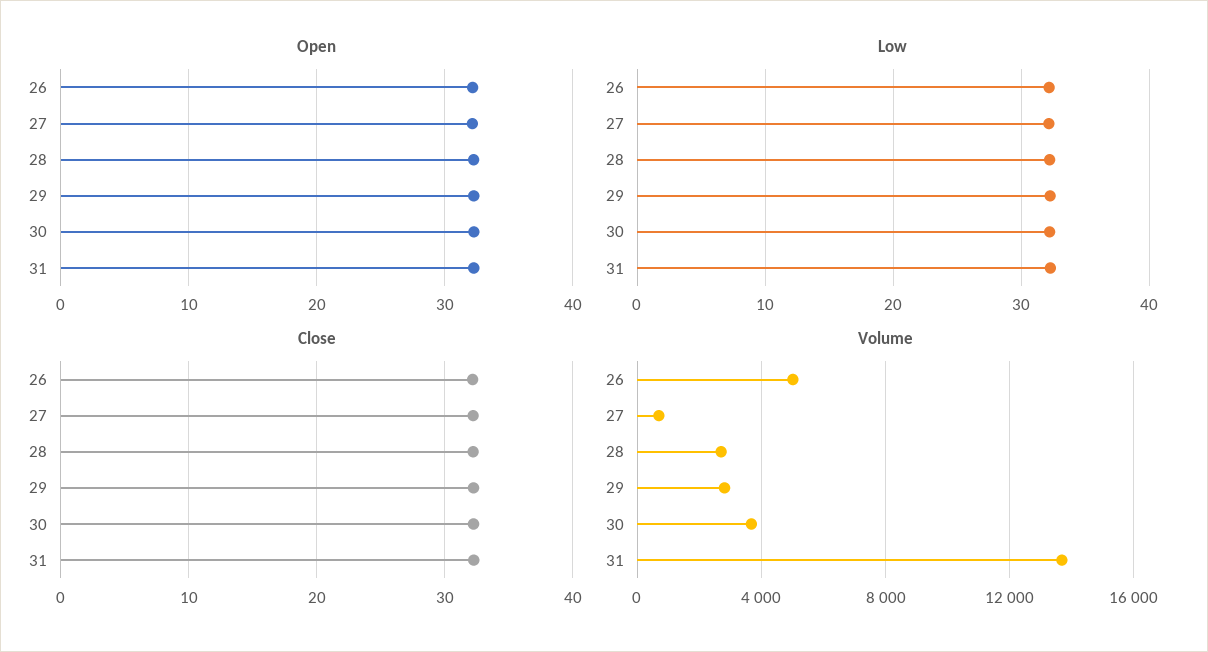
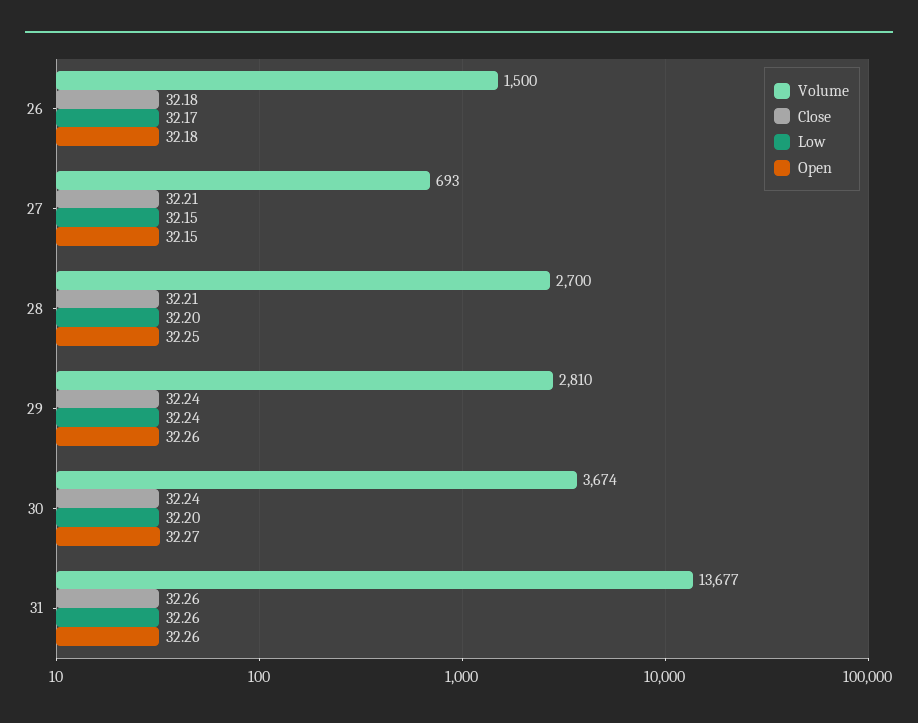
  {
    "Open": {
      "26": 32.18,
      "27": 32.15,
      "28": 32.25,
      "29": 32.26,
      "30": 32.27,
      "31": 32.26
    },
    "Low": {
      "26": 32.17,
      "27": 32.15,
      "28": 32.2,
      "29": 32.24,
      "30": 32.2,
      "31": 32.26
    },
    "Close": {
      "26": 32.18,
      "27": 32.21,
      "28": 32.21,
      "29": 32.24,
      "30": 32.24,
      "31": 32.26
    },
    "Volume": {
-     "26": 5000,
+     "26": 1500,
      "27": 693,
      "28": 2700,
      "29": 2810,
      "30": 3674,
      "31": 13677
    }
  }

